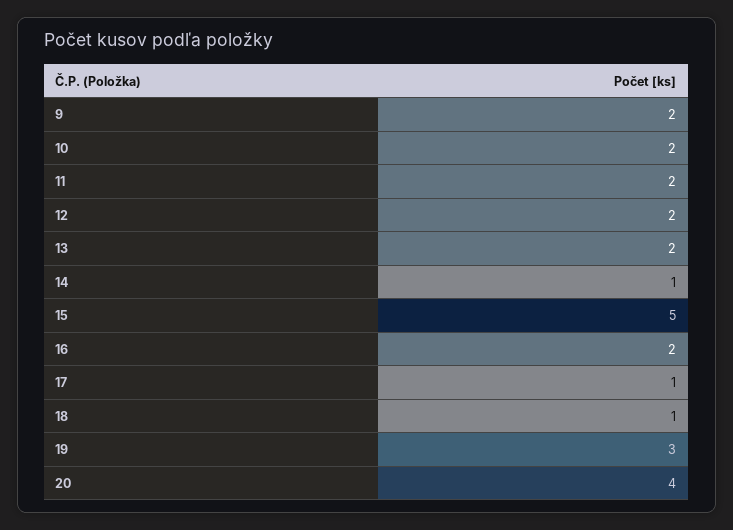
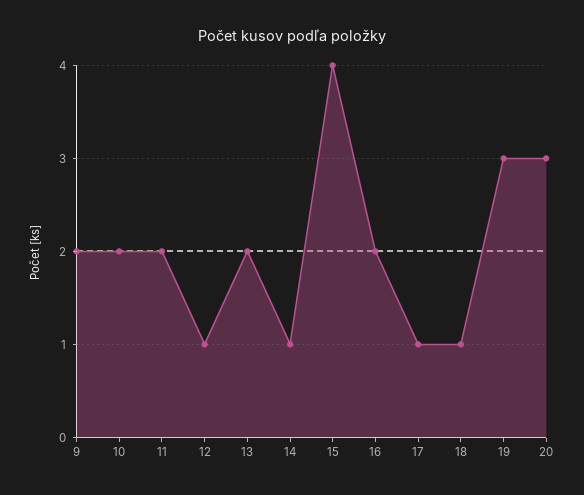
  {
    "9": 2,
    "10": 2,
    "11": 2,
-   "12": 2,
+   "12": 1,
    "13": 2,
    "14": 1,
-   "15": 5,
+   "15": 4,
    "16": 2,
    "17": 1,
    "18": 1,
    "19": 3,
-   "20": 4
+   "20": 3
  }

